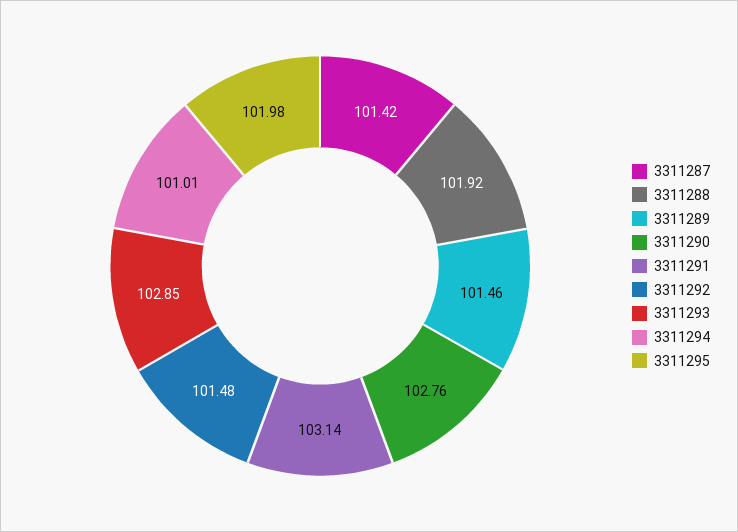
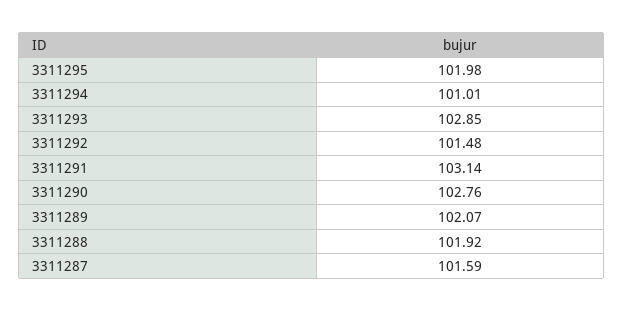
  {
-   "3311287": 101.42,
+   "3311287": 101.59,
    "3311288": 101.92,
-   "3311289": 101.46,
+   "3311289": 102.07,
    "3311290": 102.76,
    "3311291": 103.14,
    "3311292": 101.48,
    "3311293": 102.85,
    "3311294": 101.01,
    "3311295": 101.98
  }

